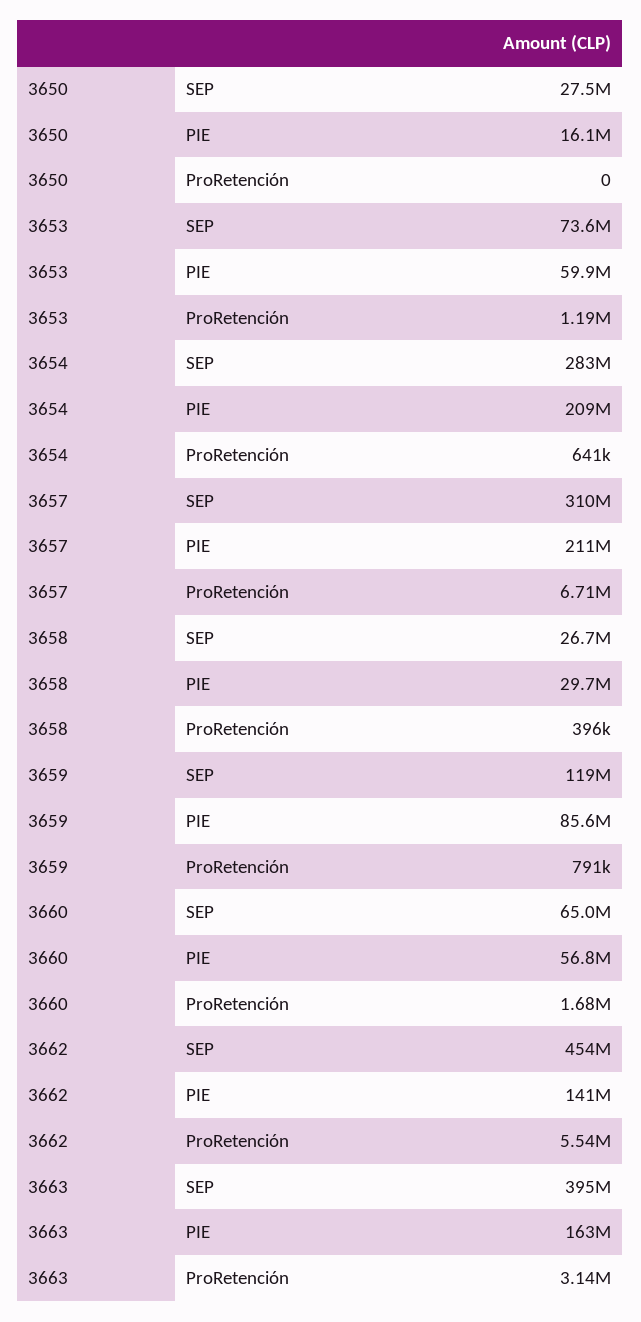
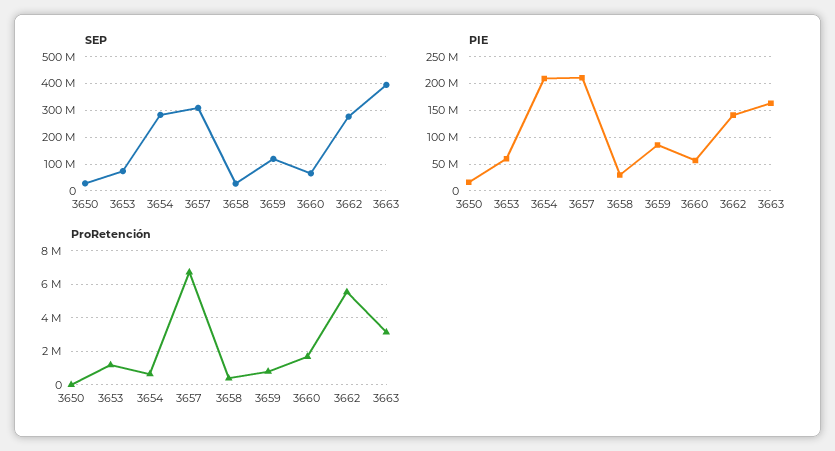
  {
    "SEP": {
      "3650": 27500000,
      "3653": 73600000,
      "3654": 283000000,
      "3657": 310000000,
      "3658": 26700000,
      "3659": 119000000,
      "3660": 65000000,
-     "3662": 454000000,
+     "3662": 275000000,
      "3663": 395000000
    },
    "PIE": {
      "3650": 16100000,
      "3653": 59900000,
      "3654": 209000000,
      "3657": 211000000,
      "3658": 29700000,
      "3659": 85600000,
      "3660": 56800000,
      "3662": 141000000,
      "3663": 163000000
    },
    "ProRetención": {
      "3650": 0,
      "3653": 1190000,
      "3654": 641000,
      "3657": 6710000,
      "3658": 396000,
      "3659": 791000,
      "3660": 1680000,
      "3662": 5540000,
      "3663": 3140000
    }
  }

